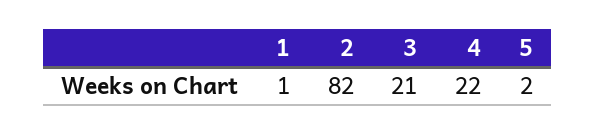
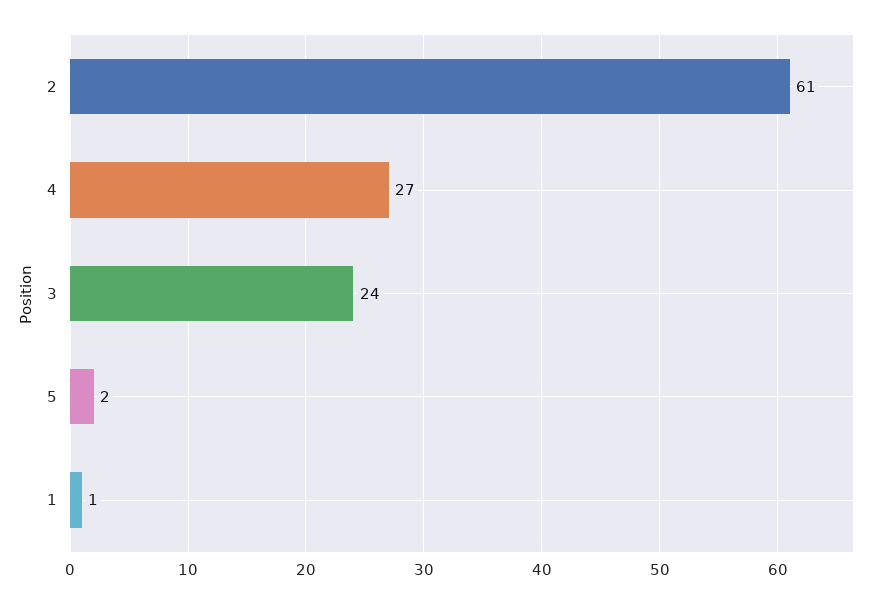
  {
    "1": 1,
-   "2": 82,
+   "2": 61,
-   "3": 21,
+   "3": 24,
-   "4": 22,
+   "4": 27,
    "5": 2
  }

